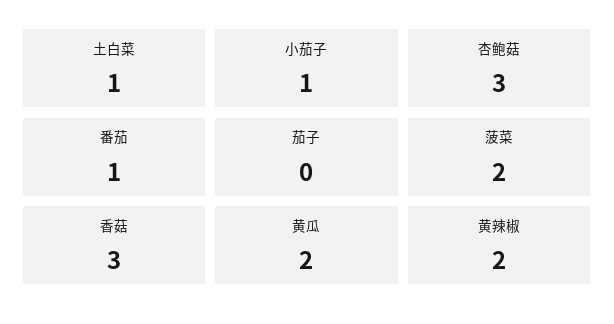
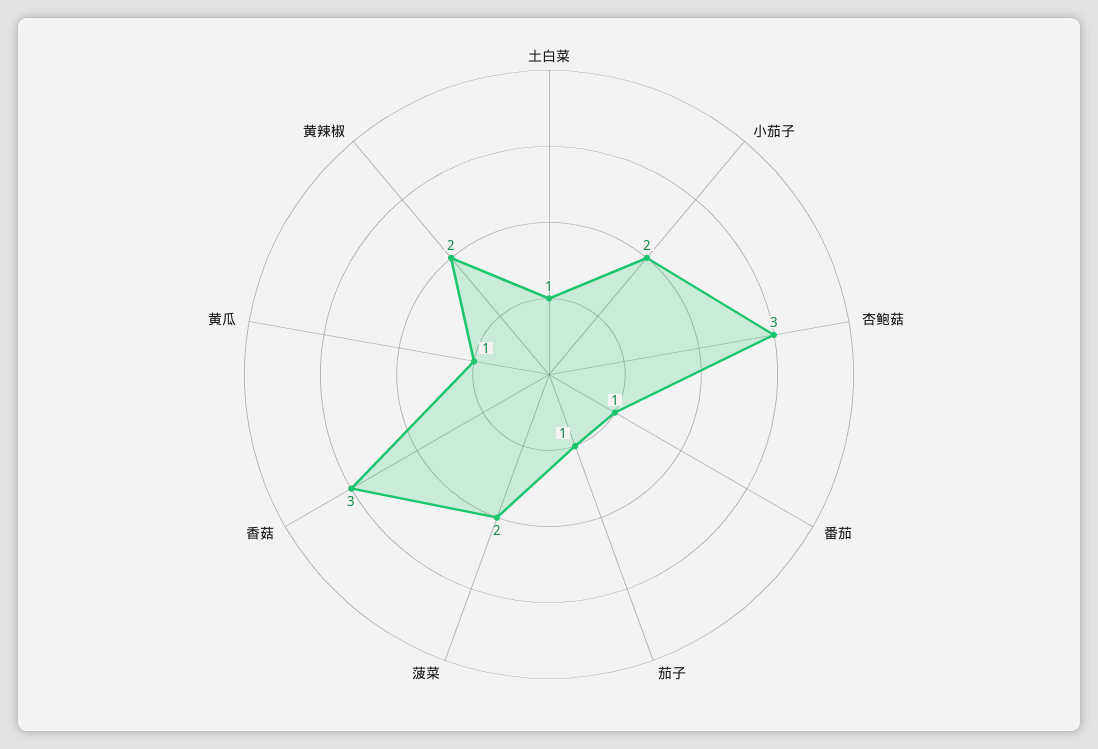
  {
    "土白菜": 1,
-   "小茄子": 1,
+   "小茄子": 2,
    "杏鲍菇": 3,
    "番茄": 1,
-   "茄子": 0,
+   "茄子": 1,
    "菠菜": 2,
    "香菇": 3,
-   "黄瓜": 2,
+   "黄瓜": 1,
    "黄辣椒": 2
  }

